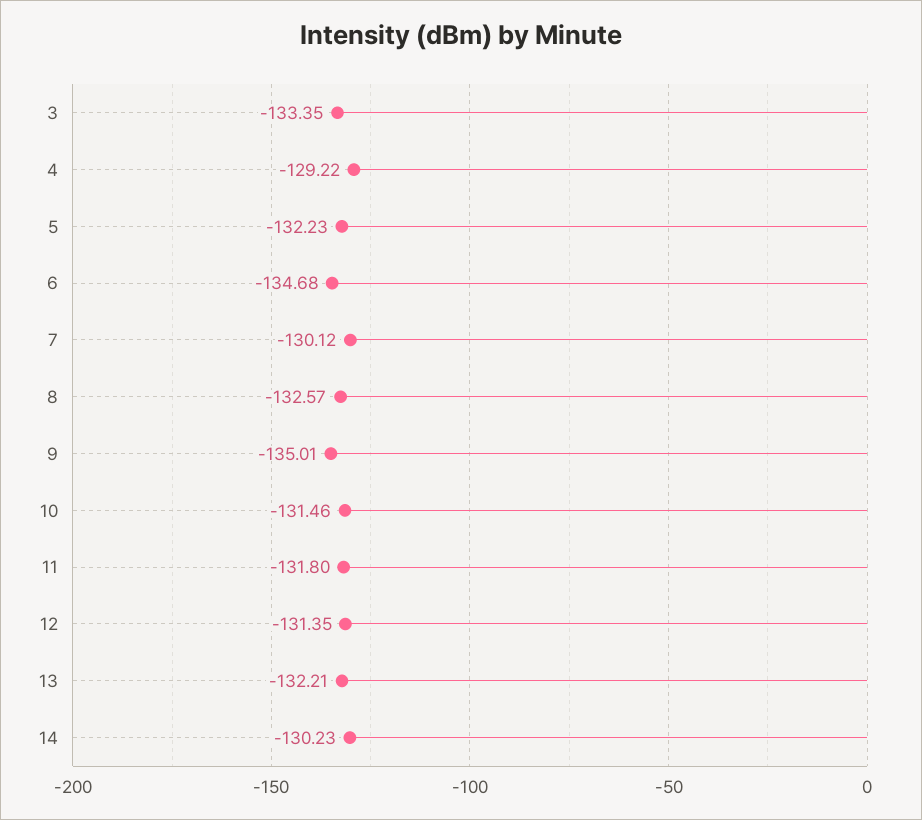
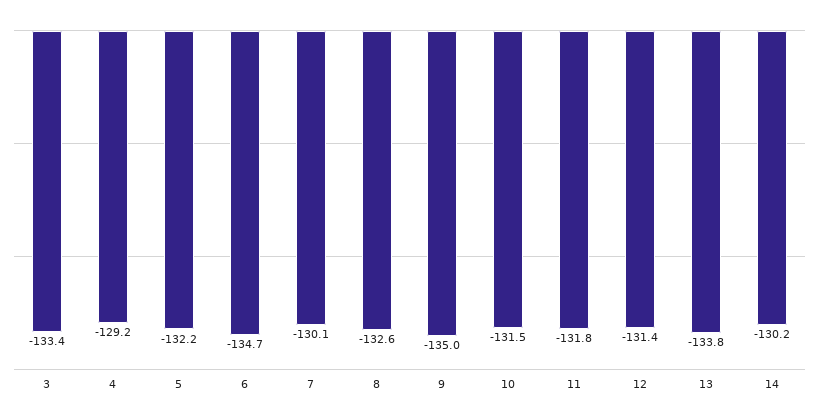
  {
    "3": -133.35,
    "4": -129.22,
    "5": -132.23,
    "6": -134.68,
    "7": -130.12,
    "8": -132.57,
    "9": -135.01,
    "10": -131.46,
    "11": -131.8,
    "12": -131.35,
-   "13": -132.21,
+   "13": -133.8,
    "14": -130.23
  }

